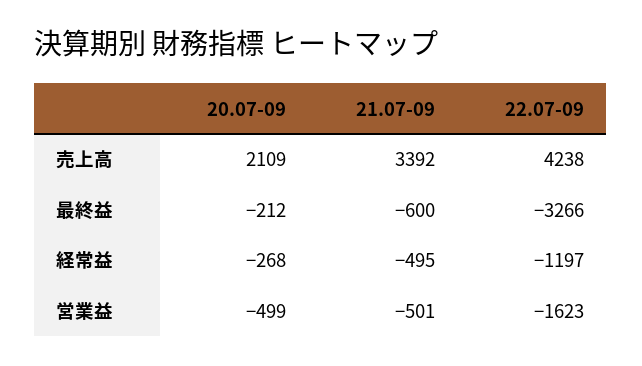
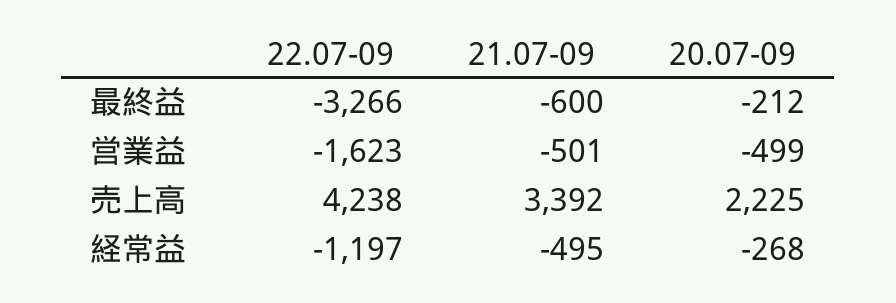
  {
    "20.07-09": {
-     "売上高": 2109,
+     "売上高": 2225,
      "最終益": -212,
      "経常益": -268,
      "営業益": -499
    },
    "21.07-09": {
      "売上高": 3392,
      "最終益": -600,
      "経常益": -495,
      "営業益": -501
    },
    "22.07-09": {
      "売上高": 4238,
      "最終益": -3266,
      "経常益": -1197,
      "営業益": -1623
    }
  }

